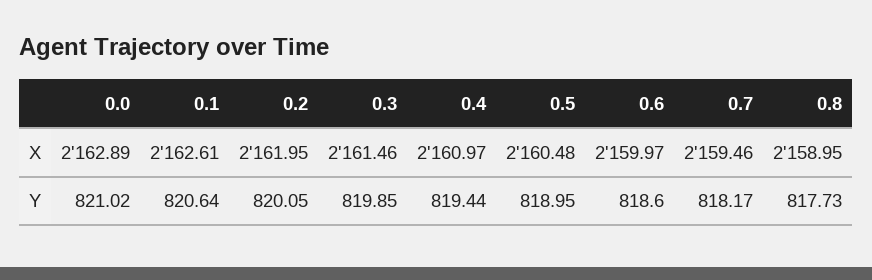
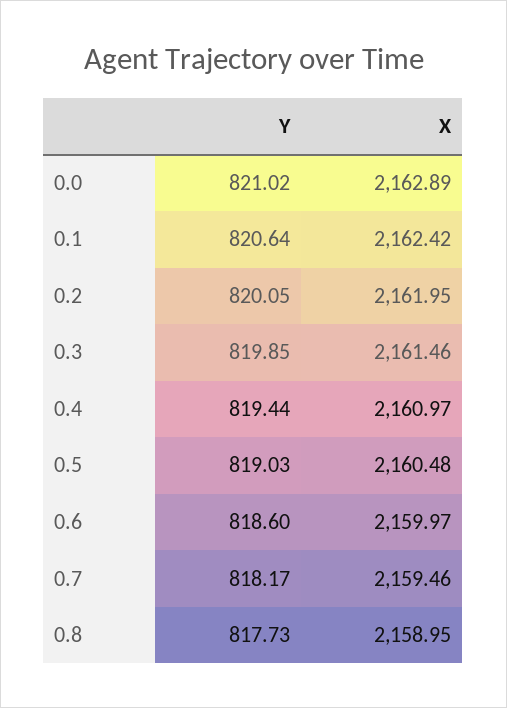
  {
    "0.0": {
      "X": 2162.89,
      "Y": 821.02
    },
    "0.1": {
-     "X": 2162.61,
+     "X": 2162.42,
      "Y": 820.64
    },
    "0.2": {
      "X": 2161.95,
      "Y": 820.05
    },
    "0.3": {
      "X": 2161.46,
      "Y": 819.85
    },
    "0.4": {
      "X": 2160.97,
      "Y": 819.44
    },
    "0.5": {
      "X": 2160.48,
-     "Y": 818.95
+     "Y": 819.03
    },
    "0.6": {
      "X": 2159.97,
      "Y": 818.6
    },
    "0.7": {
      "X": 2159.46,
      "Y": 818.17
    },
    "0.8": {
      "X": 2158.95,
      "Y": 817.73
    }
  }

